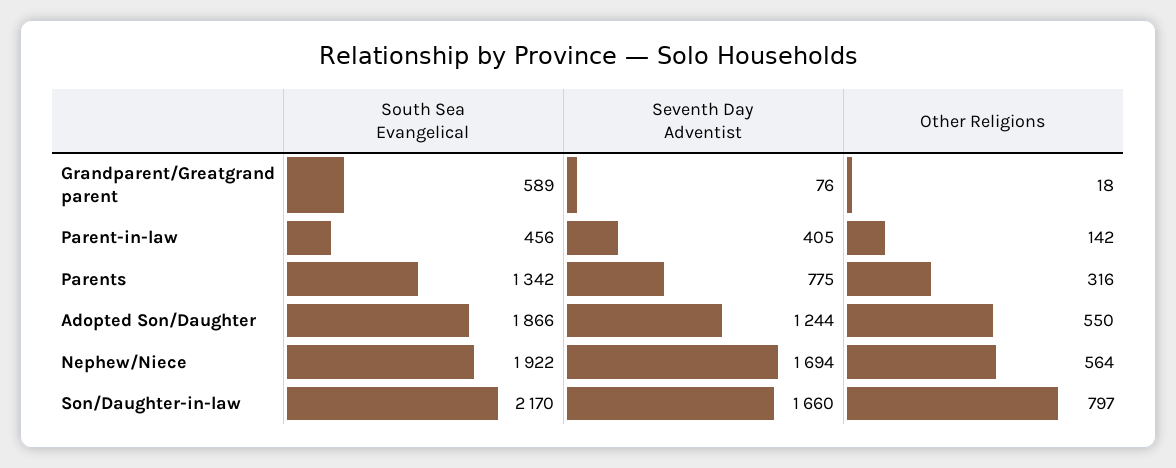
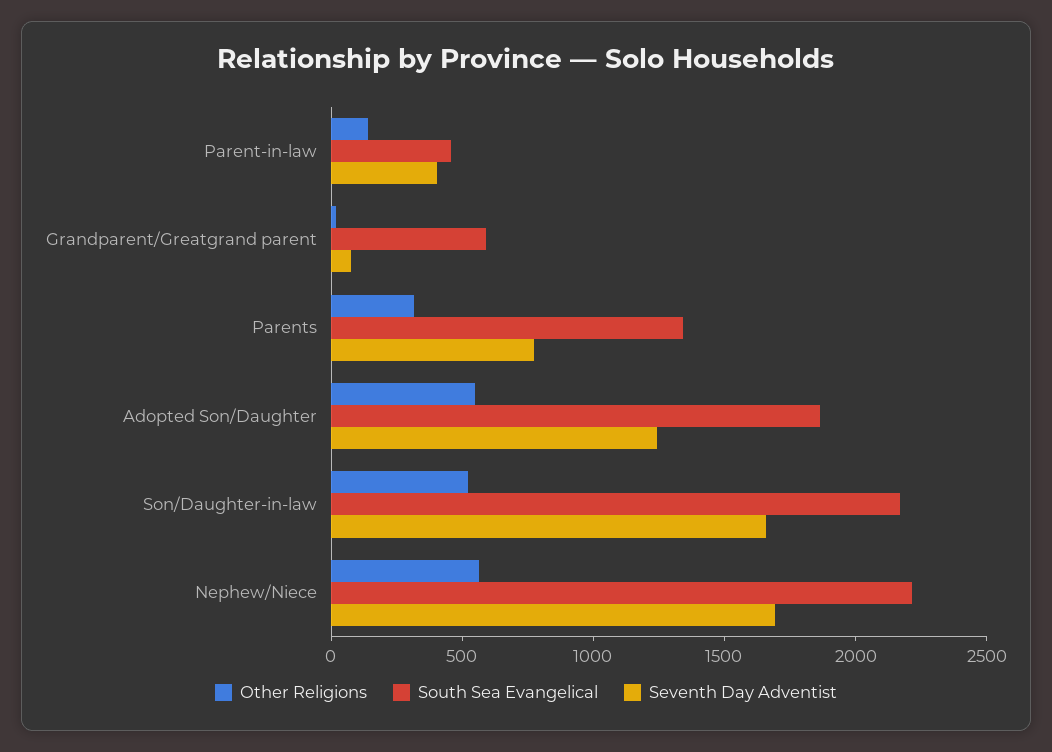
  {
    "South Sea Evangelical": {
      "Grandparent/Greatgrand parent": 589,
      "Parent-in-law": 456,
      "Parents": 1342,
      "Adopted Son/Daughter": 1866,
-     "Nephew/Niece": 1922,
+     "Nephew/Niece": 2200,
      "Son/Daughter-in-law": 2170
    },
    "Seventh Day Adventist": {
      "Grandparent/Greatgrand parent": 76,
      "Parent-in-law": 405,
      "Parents": 775,
      "Adopted Son/Daughter": 1244,
      "Nephew/Niece": 1694,
      "Son/Daughter-in-law": 1660
    },
    "Other Religions": {
      "Grandparent/Greatgrand parent": 18,
      "Parent-in-law": 142,
      "Parents": 316,
      "Adopted Son/Daughter": 550,
      "Nephew/Niece": 564,
-     "Son/Daughter-in-law": 797
+     "Son/Daughter-in-law": 500
    }
  }

